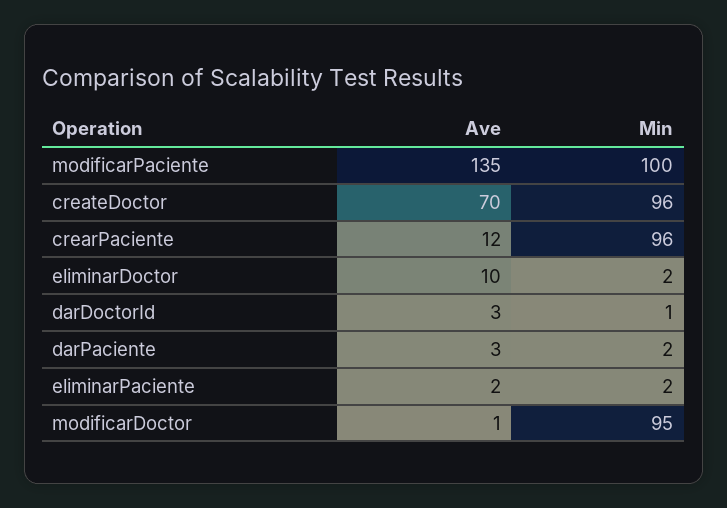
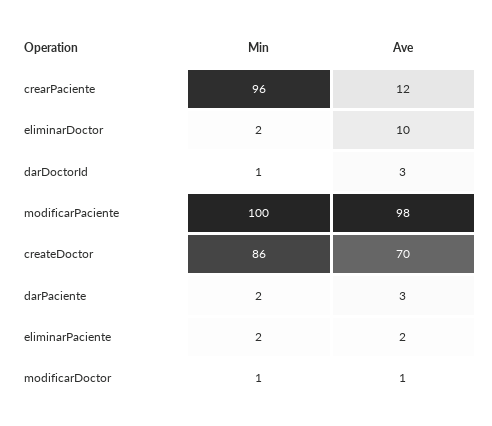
  {
    "Ave": {
-     "modificarPaciente": 135,
+     "modificarPaciente": 98,
      "createDoctor": 70,
      "crearPaciente": 12,
      "eliminarDoctor": 10,
      "darDoctorId": 3,
      "darPaciente": 3,
      "eliminarPaciente": 2,
      "modificarDoctor": 1
    },
    "Min": {
      "modificarPaciente": 100,
-     "createDoctor": 96,
+     "createDoctor": 86,
      "crearPaciente": 96,
      "eliminarDoctor": 2,
      "darDoctorId": 1,
      "darPaciente": 2,
      "eliminarPaciente": 2,
-     "modificarDoctor": 95
+     "modificarDoctor": 1
    }
  }

